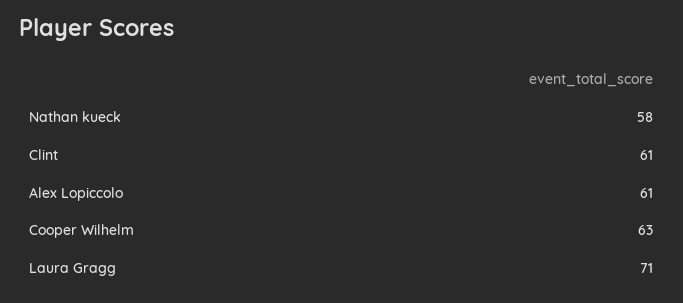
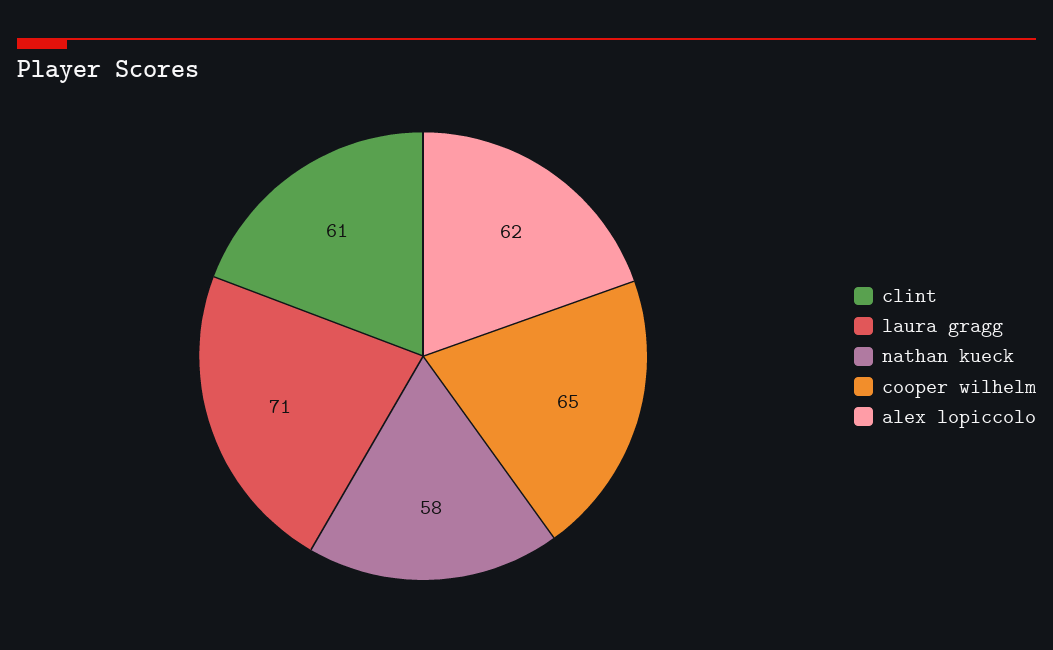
  {
    "Nathan kueck": 58,
    "Clint": 61,
-   "Alex Lopiccolo": 61,
+   "Alex Lopiccolo": 62,
-   "Cooper Wilhelm": 63,
+   "Cooper Wilhelm": 65,
    "Laura Gragg": 71
  }

